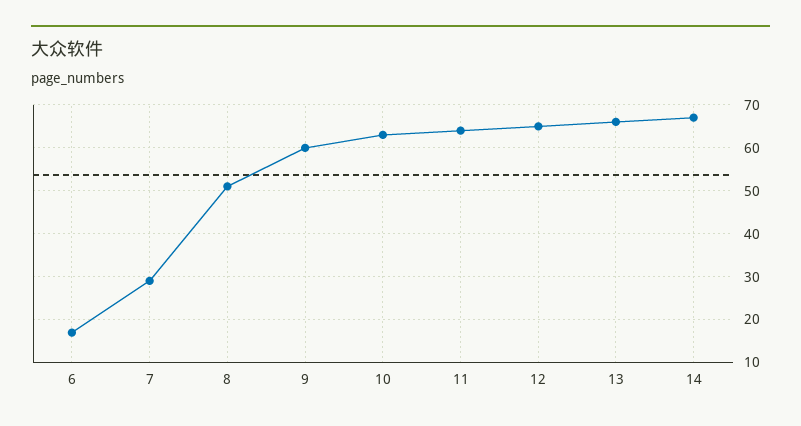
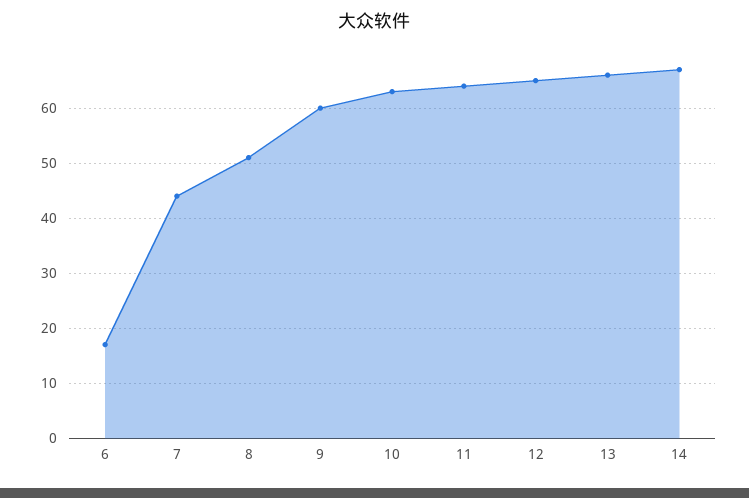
  {
    "6": 15,
-   "7": 30,
+   "7": 45,
    "8": 50,
    "9": 60,
    "10": 65,
    "11": 65,
    "12": 65,
    "13": 65,
    "14": 65
  }

